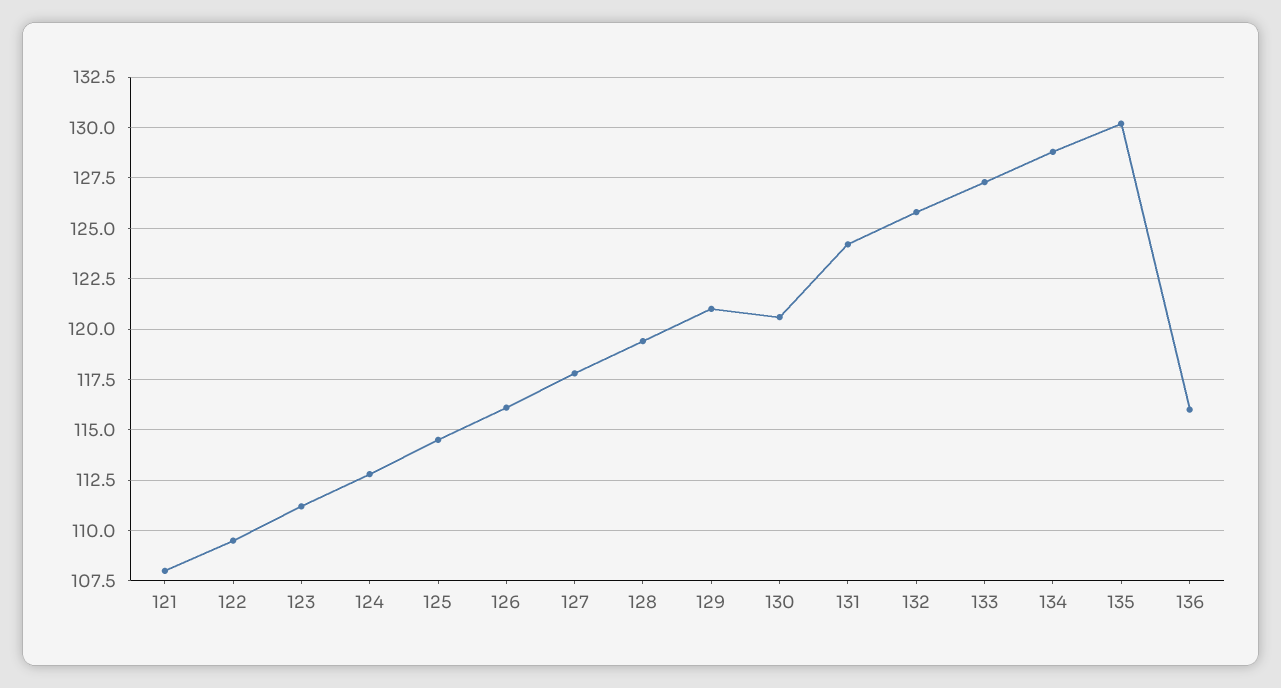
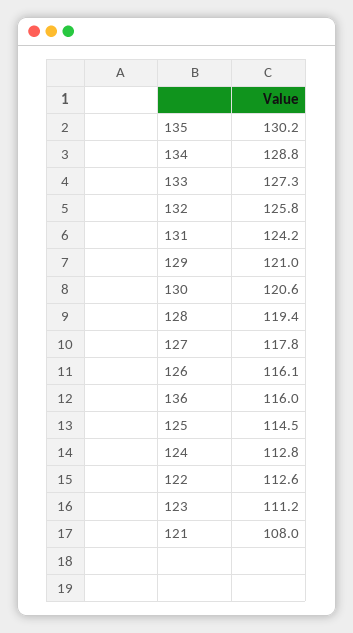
  {
    "121": 108,
-   "122": 109.5,
+   "122": 112.6,
    "123": 111.2,
    "124": 112.8,
    "125": 114.5,
    "126": 116.1,
    "127": 117.8,
    "128": 119.4,
    "129": 121,
    "130": 120.6,
    "131": 124.2,
    "132": 125.8,
    "133": 127.3,
    "134": 128.8,
    "135": 130.2,
    "136": 116
  }

